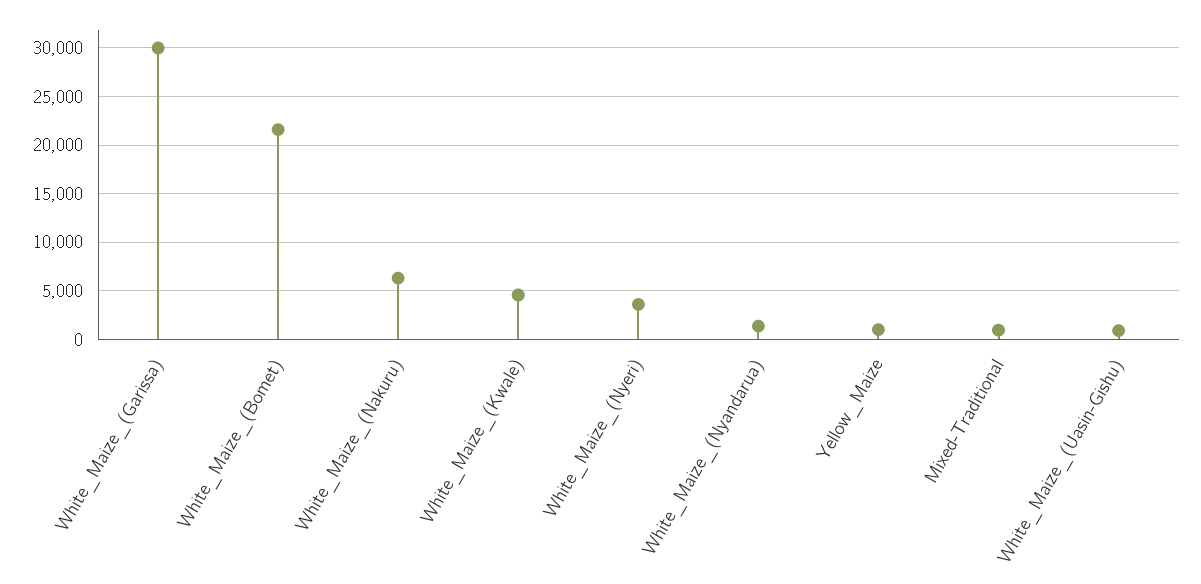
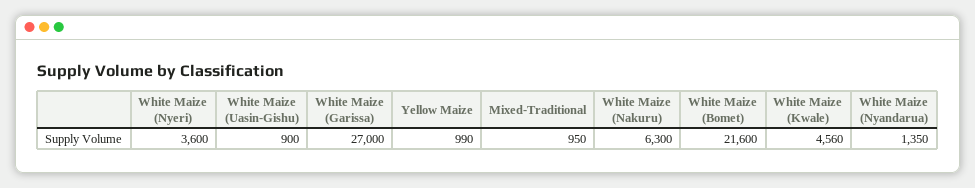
  {
-   "White_Maize_(Garissa)": 30000,
+   "White_Maize_(Garissa)": 27000,
    "White_Maize_(Bomet)": 21600,
    "White_Maize_(Nakuru)": 6300,
    "White_Maize_(Kwale)": 4560,
    "White_Maize_(Nyeri)": 3600,
    "White_Maize_(Nyandarua)": 1350,
    "Yellow_Maize": 990,
    "Mixed-Traditional": 950,
    "White_Maize_(Uasin-Gishu)": 900
  }

